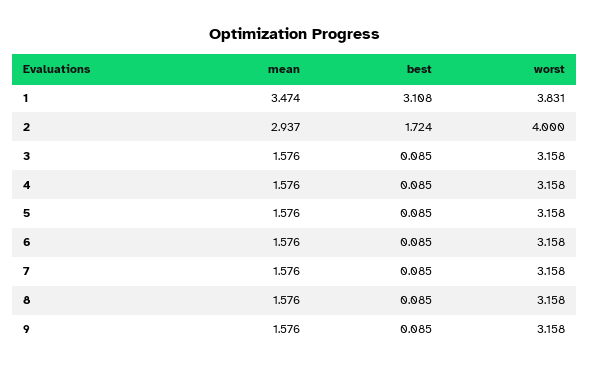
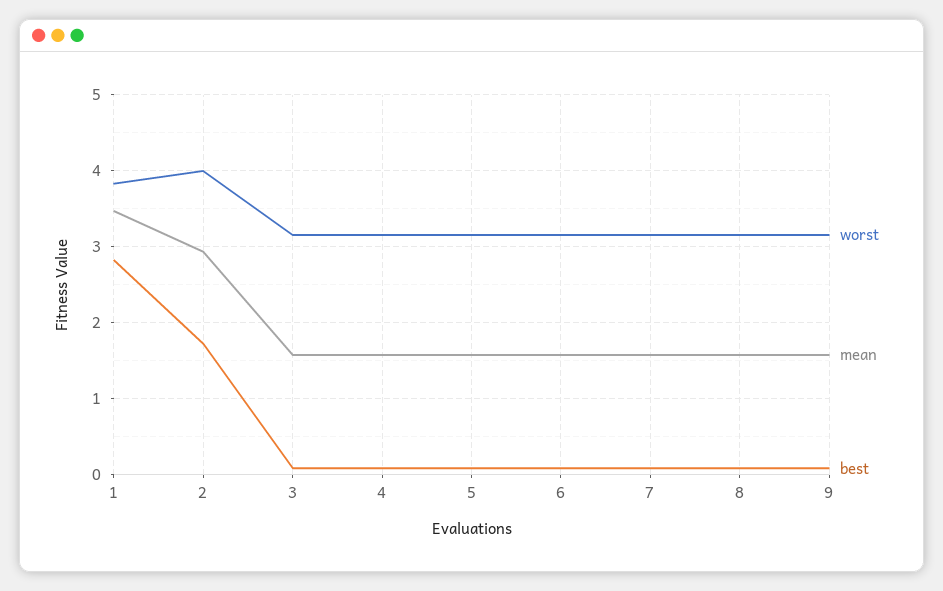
  {
    "mean": {
      "1": 3.474,
      "2": 2.937,
      "3": 1.576,
      "4": 1.576,
      "5": 1.576,
      "6": 1.576,
      "7": 1.576,
      "8": 1.576,
      "9": 1.576
    },
    "best": {
-     "1": 3.108,
+     "1": 2.8,
      "2": 1.724,
      "3": 0.085,
      "4": 0.085,
      "5": 0.085,
      "6": 0.085,
      "7": 0.085,
      "8": 0.085,
      "9": 0.085
    },
    "worst": {
      "1": 3.831,
      "2": 4,
      "3": 3.158,
      "4": 3.158,
      "5": 3.158,
      "6": 3.158,
      "7": 3.158,
      "8": 3.158,
      "9": 3.158
    }
  }

